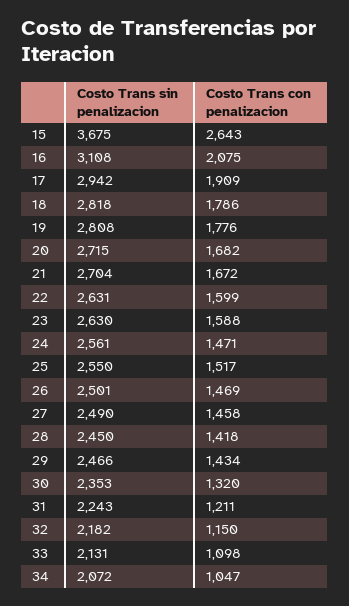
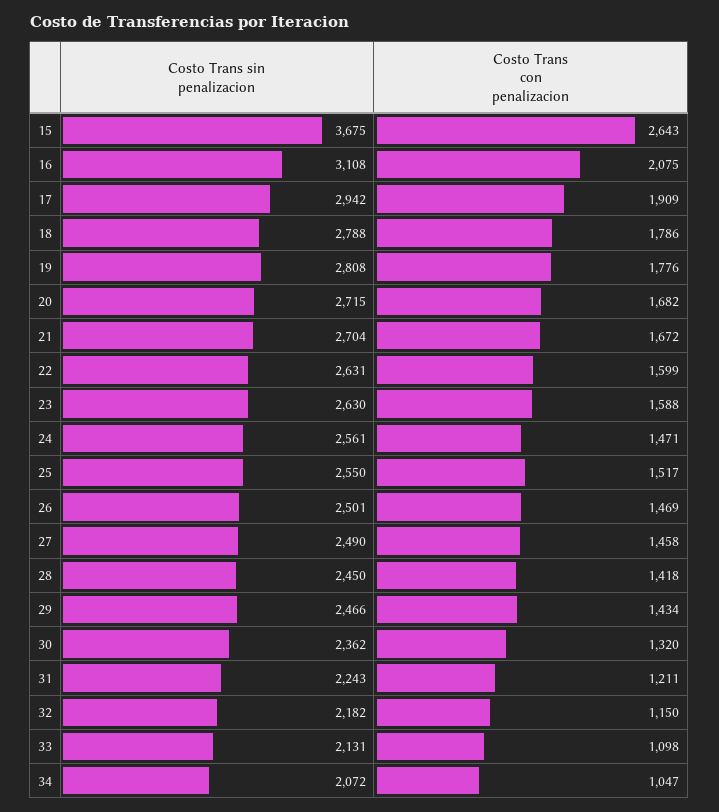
  {
    "Costo Trans sin penalizacion": {
      "15": 3675,
      "16": 3108,
      "17": 2942,
-     "18": 2818,
+     "18": 2788,
      "19": 2808,
      "20": 2715,
      "21": 2704,
      "22": 2631,
      "23": 2630,
      "24": 2561,
      "25": 2550,
      "26": 2501,
      "27": 2490,
      "28": 2450,
      "29": 2466,
-     "30": 2353,
+     "30": 2362,
      "31": 2243,
      "32": 2182,
      "33": 2131,
      "34": 2072
    },
    "Costo Trans con penalizacion": {
      "15": 2643,
      "16": 2075,
      "17": 1909,
      "18": 1786,
      "19": 1776,
      "20": 1682,
      "21": 1672,
      "22": 1599,
      "23": 1588,
      "24": 1471,
      "25": 1517,
      "26": 1469,
      "27": 1458,
      "28": 1418,
      "29": 1434,
      "30": 1320,
      "31": 1211,
      "32": 1150,
      "33": 1098,
      "34": 1047
    }
  }

